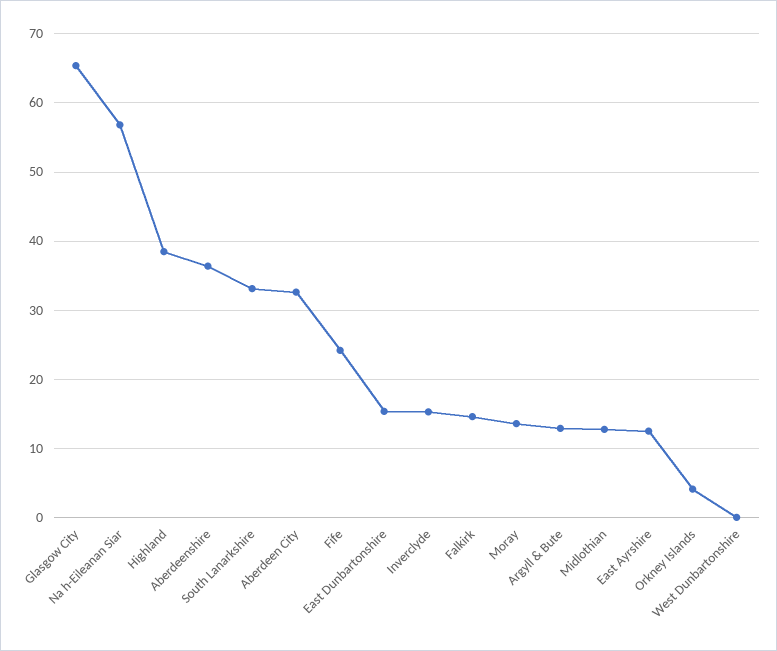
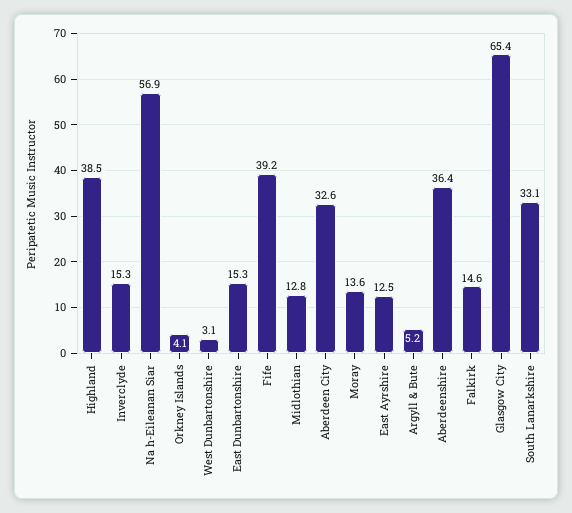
  {
    "Glasgow City": 65.4,
    "Na h-Eileanan Siar": 56.9,
    "Highland": 38.5,
    "Aberdeenshire": 36.4,
    "South Lanarkshire": 33.1,
    "Aberdeen City": 32.6,
-   "Fife": 24,
+   "Fife": 39.2,
    "East Dunbartonshire": 15.3,
    "Inverclyde": 15.3,
    "Falkirk": 14.6,
    "Moray": 13.6,
-   "Argyll & Bute": 13,
+   "Argyll & Bute": 5.2,
    "Midlothian": 12.8,
    "East Ayrshire": 12.5,
    "Orkney Islands": 4.1,
-   "West Dunbartonshire": 0
+   "West Dunbartonshire": 3.1
  }

